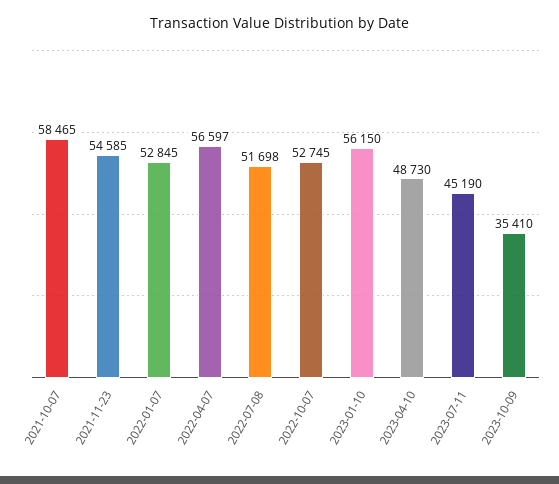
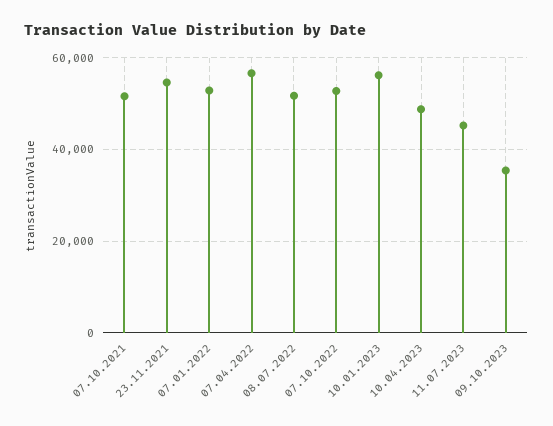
  {
-   "2021-10-07": 58465,
+   "2021-10-07": 52000,
    "2021-11-23": 54585,
    "2022-01-07": 52845,
    "2022-04-07": 56597,
    "2022-07-08": 51698,
    "2022-10-07": 52745,
    "2023-01-10": 56150,
    "2023-04-10": 48730,
    "2023-07-11": 45190,
    "2023-10-09": 35410
  }

